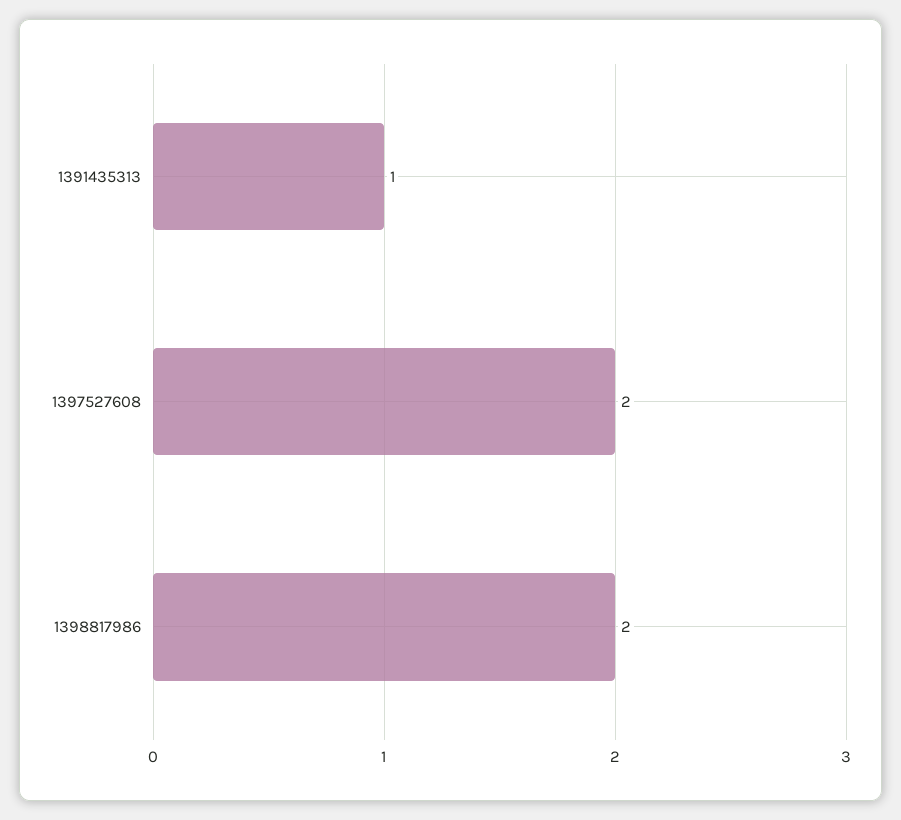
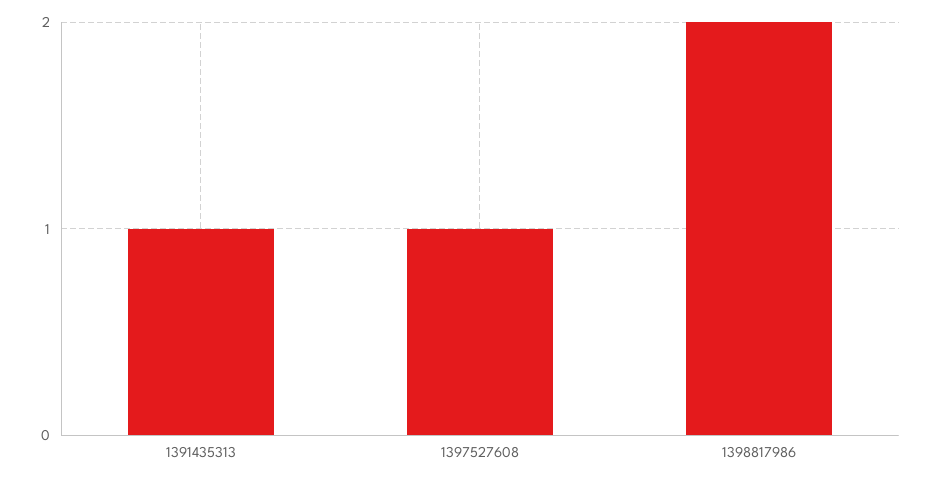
  {
    "1391435313": 1,
-   "1397527608": 2,
+   "1397527608": 1,
    "1398817986": 2
  }

